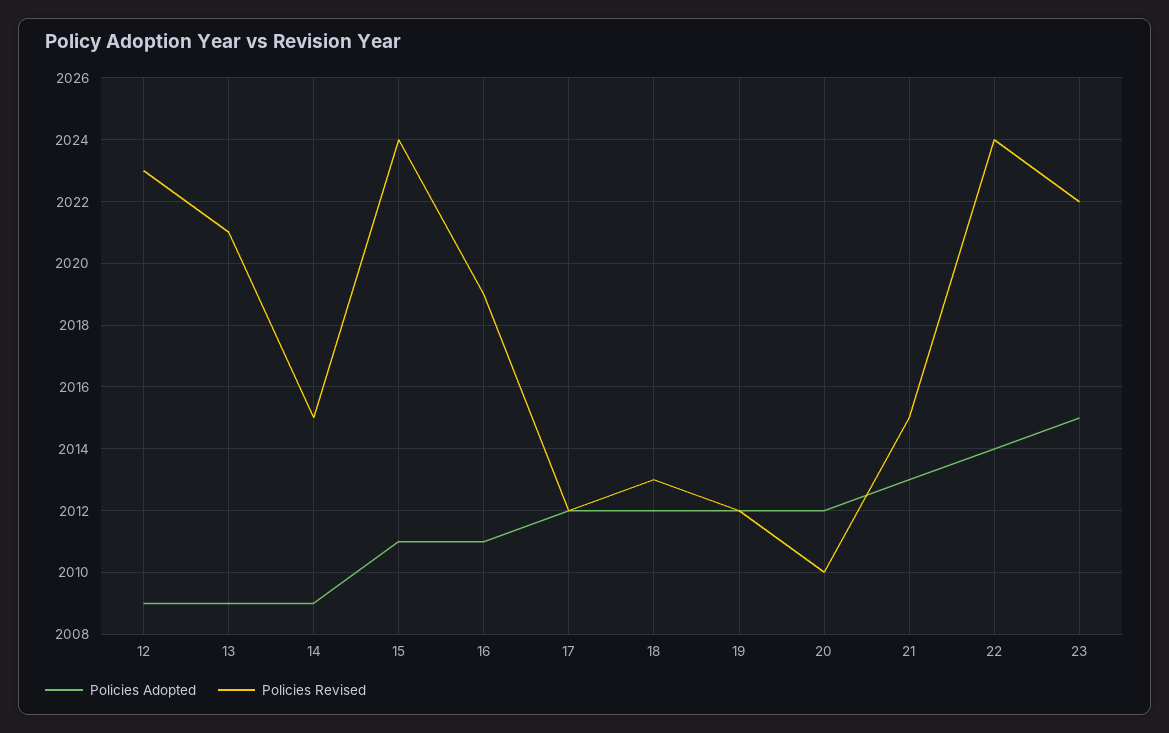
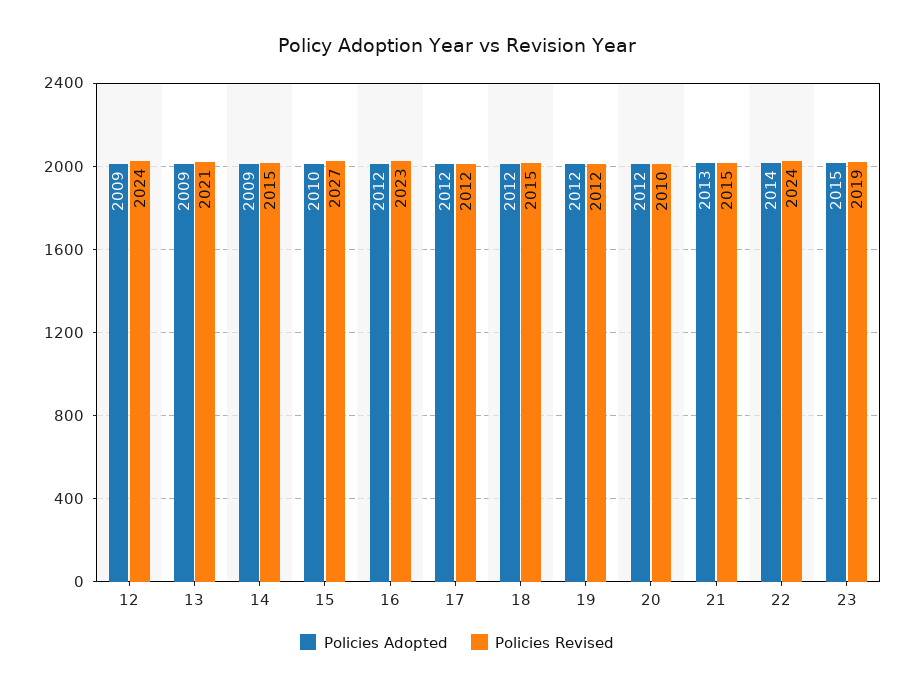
  {
    "Policies Adopted": {
      "12": 2009,
      "13": 2009,
      "14": 2009,
-     "15": 2011,
+     "15": 2010,
-     "16": 2011,
+     "16": 2012,
      "17": 2012,
      "18": 2012,
      "19": 2012,
      "20": 2012,
      "21": 2013,
      "22": 2014,
      "23": 2015
    },
    "Policies Revised": {
-     "12": 2023,
+     "12": 2024,
      "13": 2021,
      "14": 2015,
-     "15": 2024,
+     "15": 2027,
-     "16": 2019,
+     "16": 2023,
      "17": 2012,
-     "18": 2013,
+     "18": 2015,
      "19": 2012,
      "20": 2010,
      "21": 2015,
      "22": 2024,
-     "23": 2022
+     "23": 2019
    }
  }

